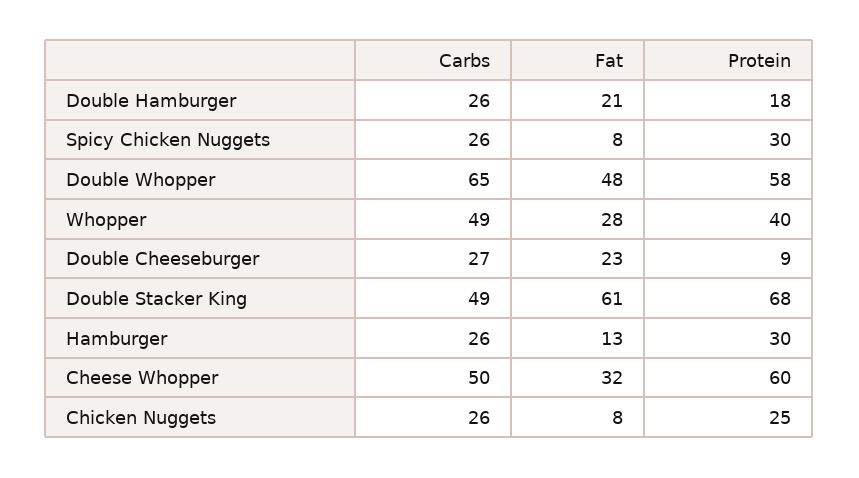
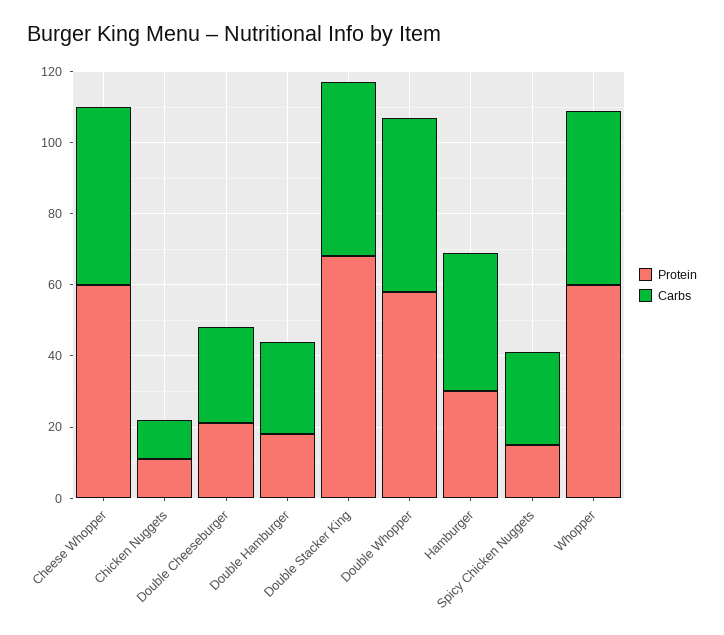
  {
    "Carbs": {
      "Double Hamburger": 26,
      "Spicy Chicken Nuggets": 26,
-     "Double Whopper": 65,
+     "Double Whopper": 50,
      "Whopper": 49,
      "Double Cheeseburger": 27,
      "Double Stacker King": 49,
-     "Hamburger": 26,
+     "Hamburger": 40,
      "Cheese Whopper": 50,
-     "Chicken Nuggets": 26
+     "Chicken Nuggets": 10
    },
-   "Fat": {
-     "Double Hamburger": 21,
-     "Spicy Chicken Nuggets": 8,
-     "Double Whopper": 48,
-     "Whopper": 28,
-     "Double Cheeseburger": 23,
-     "Double Stacker King": 61,
-     "Hamburger": 13,
-     "Cheese Whopper": 32,
-     "Chicken Nuggets": 8
-   },
    "Protein": {
      "Double Hamburger": 18,
-     "Spicy Chicken Nuggets": 30,
+     "Spicy Chicken Nuggets": 15,
      "Double Whopper": 58,
-     "Whopper": 40,
+     "Whopper": 60,
-     "Double Cheeseburger": 9,
+     "Double Cheeseburger": 20,
      "Double Stacker King": 68,
      "Hamburger": 30,
      "Cheese Whopper": 60,
-     "Chicken Nuggets": 25
+     "Chicken Nuggets": 10
    }
  }

